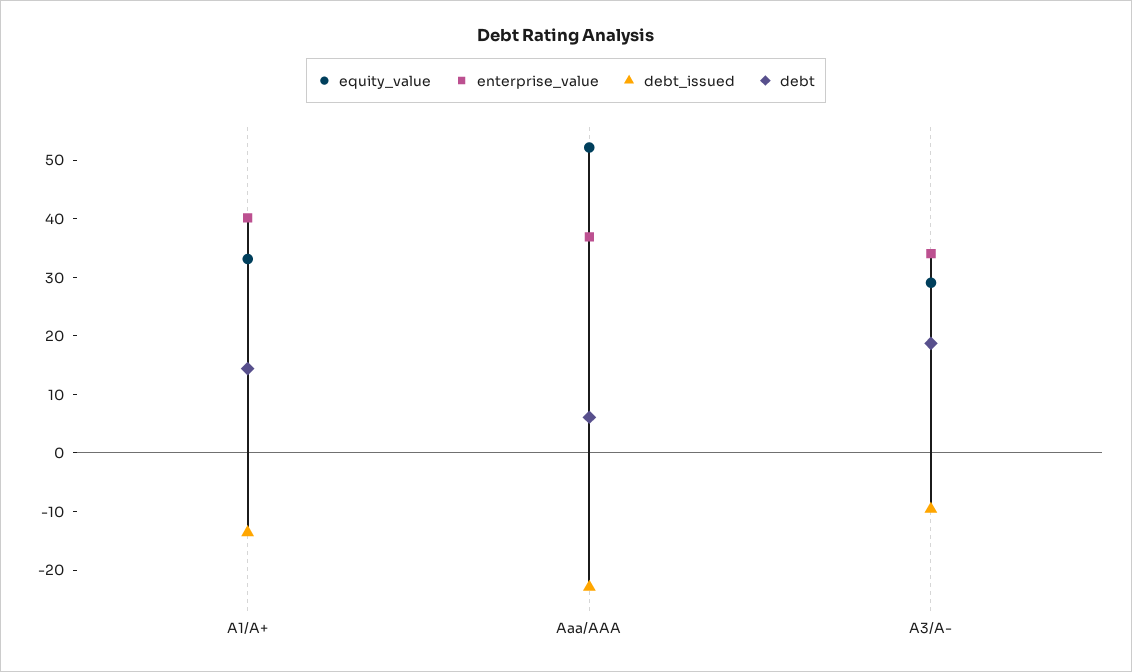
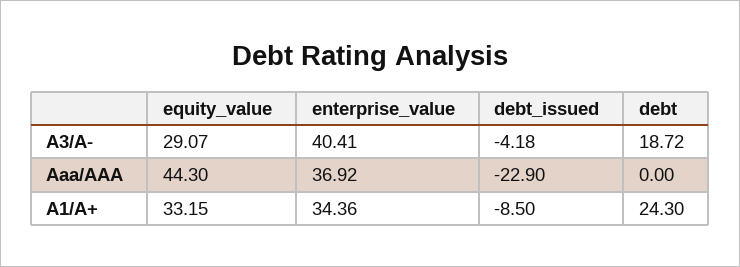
  {
    "equity_value": {
      "A1/A+": 33.15,
-     "Aaa/AAA": 52,
+     "Aaa/AAA": 44.3,
      "A3/A-": 29.07
    },
    "enterprise_value": {
-     "A1/A+": 40,
+     "A1/A+": 34.36,
      "Aaa/AAA": 36.92,
-     "A3/A-": 34
+     "A3/A-": 40.41
    },
    "debt_issued": {
-     "A1/A+": -14,
+     "A1/A+": -8.5,
      "Aaa/AAA": -22.9,
-     "A3/A-": -10
+     "A3/A-": -4.18
    },
    "debt": {
-     "A1/A+": 14,
+     "A1/A+": 24.3,
-     "Aaa/AAA": 6,
+     "Aaa/AAA": 0,
      "A3/A-": 18.72
    }
  }

